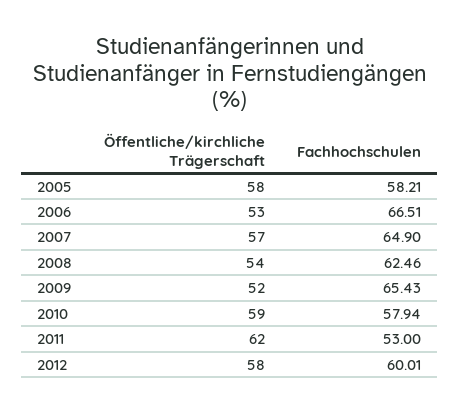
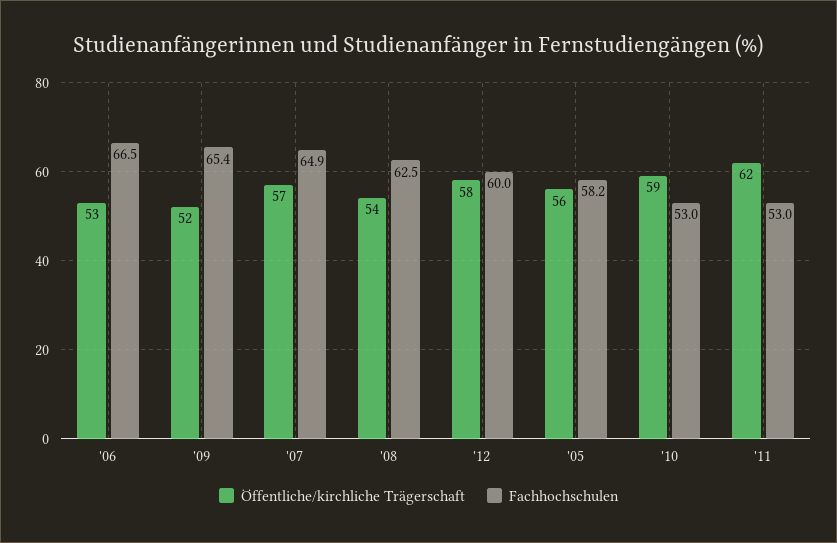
  {
    "Öffentliche/kirchliche Trägerschaft": {
-     "2005": 58,
+     "2005": 56,
      "2006": 53,
      "2007": 57,
      "2008": 54,
      "2009": 52,
      "2010": 59,
      "2011": 62,
      "2012": 58
    },
    "Fachhochschulen": {
      "2005": 58.21,
      "2006": 66.51,
      "2007": 64.9,
      "2008": 62.46,
      "2009": 65.43,
-     "2010": 57.94,
+     "2010": 53,
      "2011": 53,
      "2012": 60.01
    }
  }

